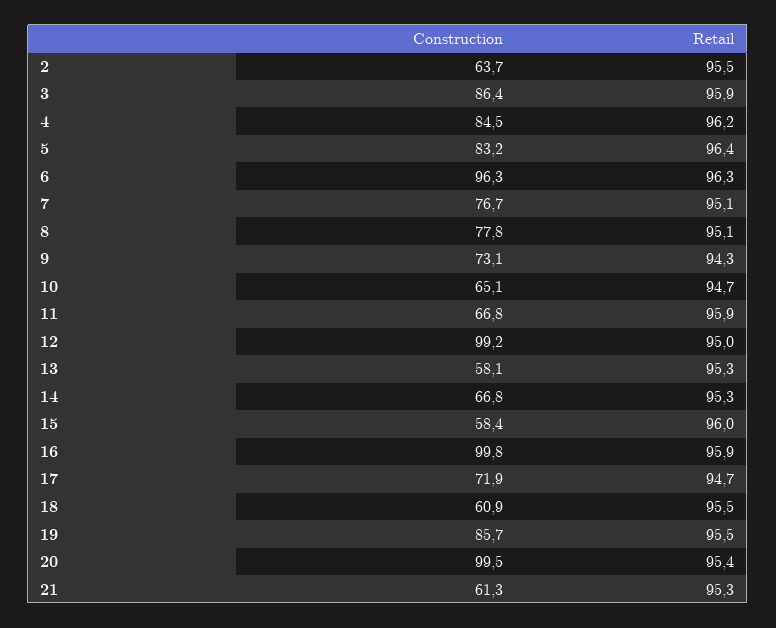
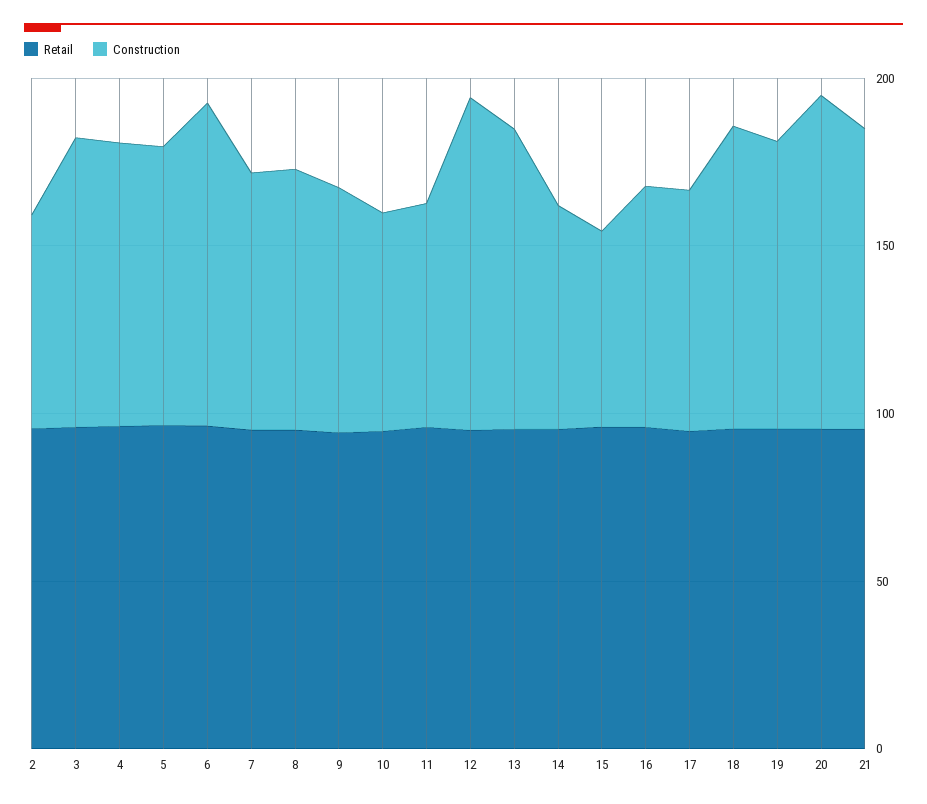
  {
    "Construction": {
      "2": 63.7,
      "3": 86.4,
      "4": 84.5,
      "5": 83.2,
      "6": 96.3,
      "7": 76.7,
      "8": 77.8,
      "9": 73.1,
      "10": 65.1,
      "11": 66.8,
      "12": 99.2,
-     "13": 58.1,
+     "13": 90,
      "14": 66.8,
      "15": 58.4,
-     "16": 99.8,
+     "16": 70,
      "17": 71.9,
-     "18": 60.9,
+     "18": 90,
      "19": 85.7,
      "20": 99.5,
-     "21": 61.3
+     "21": 90
    },
    "Retail": {
      "2": 95.5,
      "3": 95.9,
      "4": 96.2,
      "5": 96.4,
      "6": 96.3,
      "7": 95.1,
      "8": 95.1,
      "9": 94.3,
      "10": 94.7,
      "11": 95.9,
      "12": 95,
      "13": 95.3,
      "14": 95.3,
      "15": 96,
      "16": 95.9,
      "17": 94.7,
      "18": 95.5,
      "19": 95.5,
      "20": 95.4,
      "21": 95.3
    }
  }

